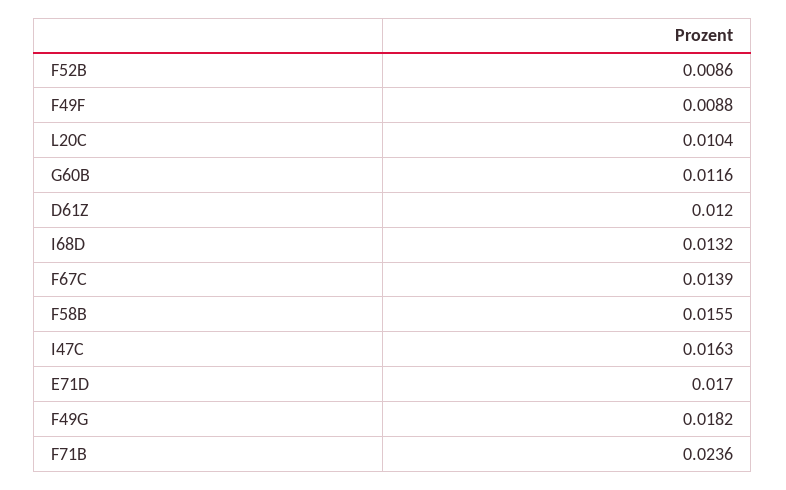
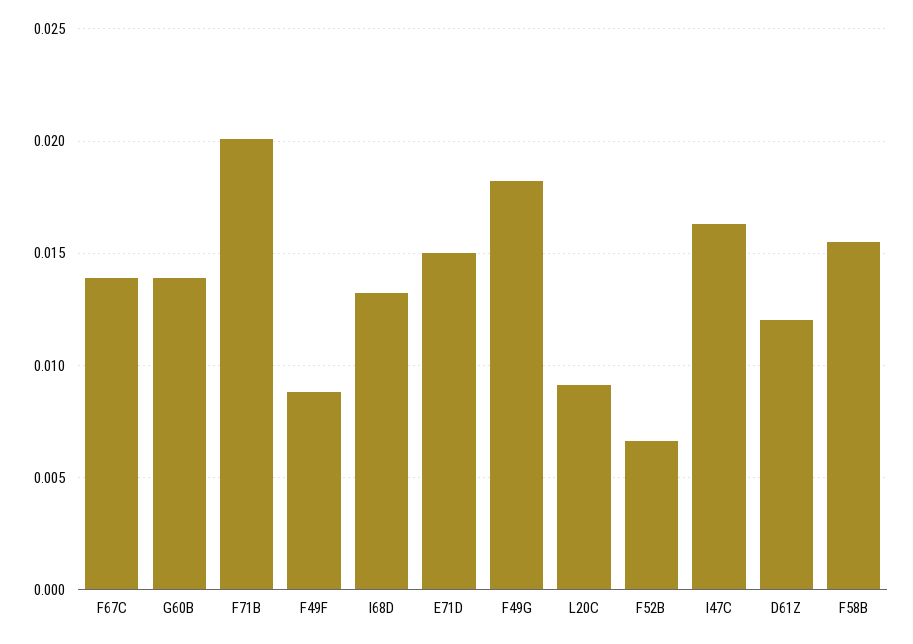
  {
-   "F52B": 0.0086,
+   "F52B": 0.0065,
    "F49F": 0.0088,
-   "L20C": 0.0104,
+   "L20C": 0.009,
-   "G60B": 0.0116,
+   "G60B": 0.014,
    "D61Z": 0.012,
    "I68D": 0.0132,
    "F67C": 0.0139,
    "F58B": 0.0155,
    "I47C": 0.0163,
-   "E71D": 0.017,
+   "E71D": 0.015,
    "F49G": 0.0182,
-   "F71B": 0.0236
+   "F71B": 0.02
  }

